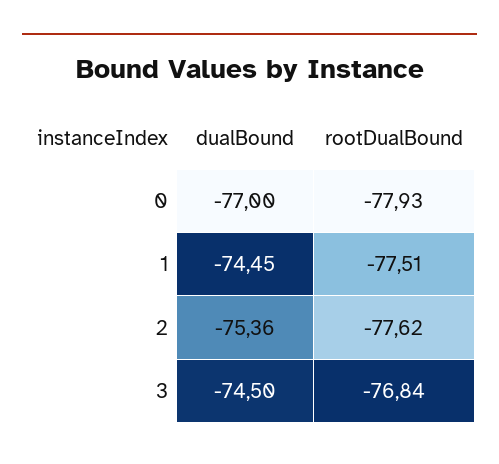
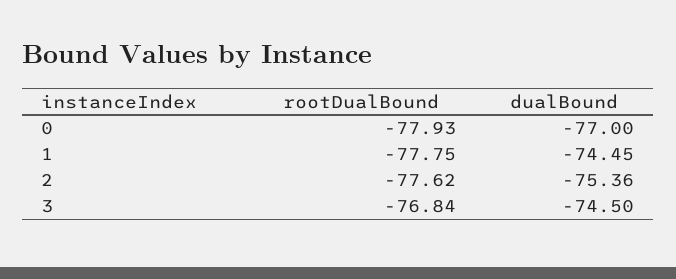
  {
    "dualBound": {
      "0": -77,
      "1": -74.45,
      "2": -75.36,
      "3": -74.5
    },
    "rootDualBound": {
      "0": -77.93,
-     "1": -77.51,
+     "1": -77.75,
      "2": -77.62,
      "3": -76.84
    }
  }

